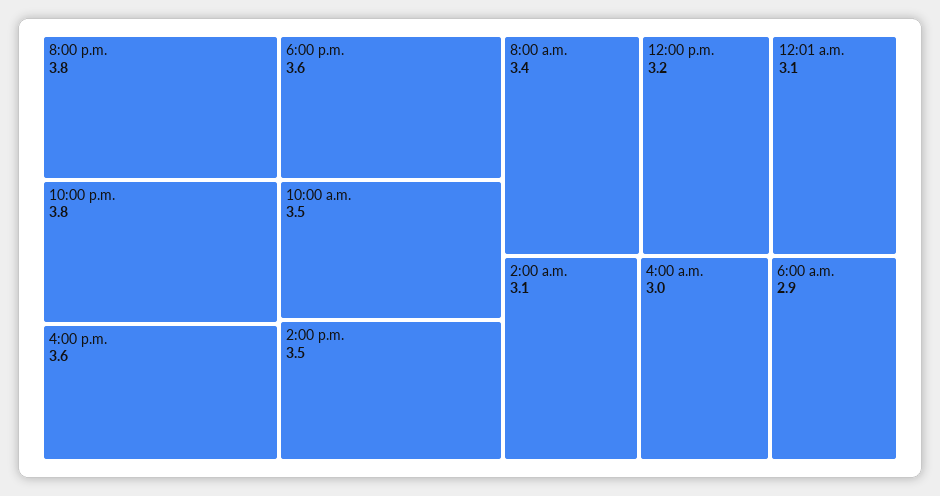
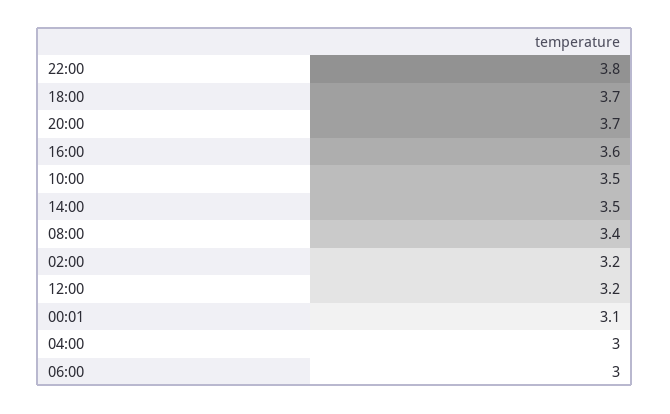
  {
-   "8:00 p.m.": 3.8,
+   "8:00 p.m.": 3.7,
    "10:00 p.m.": 3.8,
    "4:00 p.m.": 3.6,
-   "6:00 p.m.": 3.6,
+   "6:00 p.m.": 3.7,
    "10:00 a.m.": 3.5,
    "2:00 p.m.": 3.5,
    "8:00 a.m.": 3.4,
    "12:00 p.m.": 3.2,
    "12:01 a.m.": 3.1,
-   "2:00 a.m.": 3.1,
+   "2:00 a.m.": 3.2,
    "4:00 a.m.": 3,
-   "6:00 a.m.": 2.9
+   "6:00 a.m.": 3
  }

